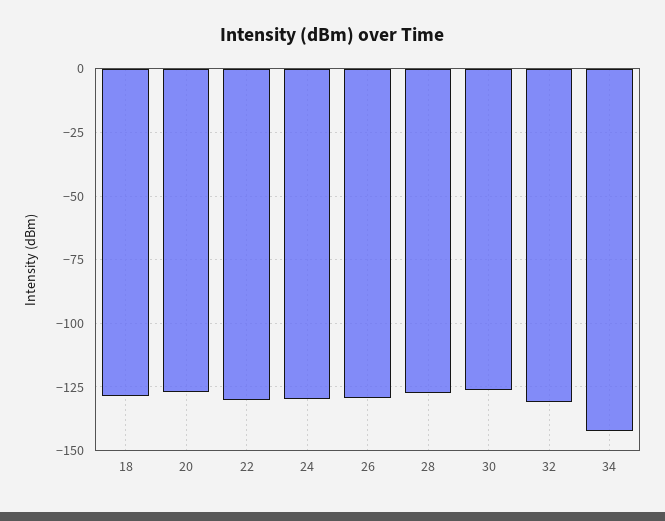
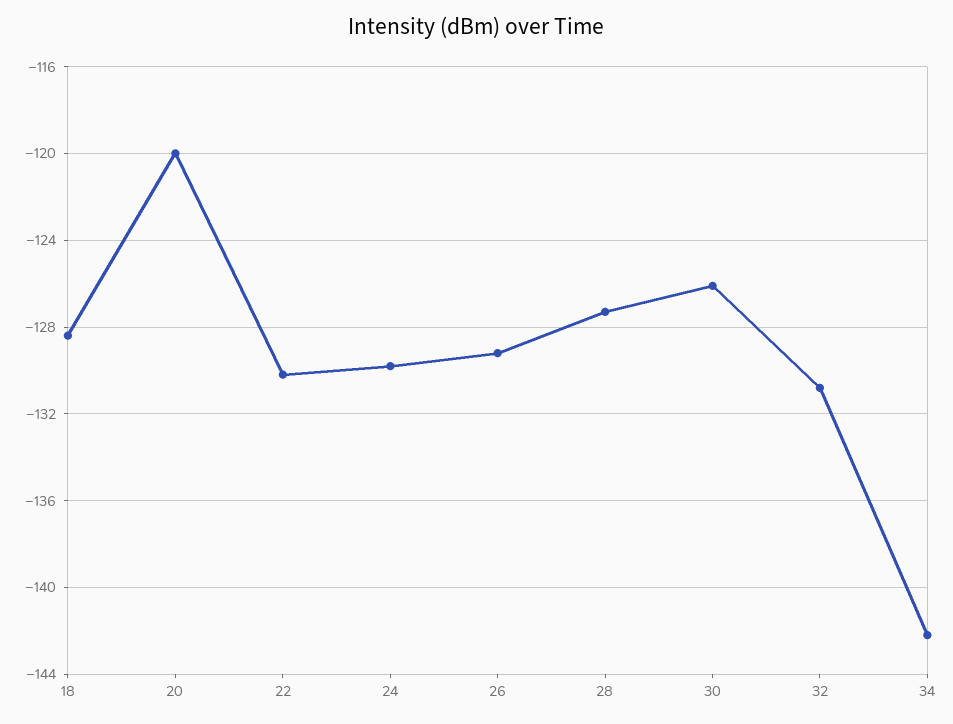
  {
    "18": -128.5,
-   "20": -127.5,
+   "20": -120,
    "22": -130,
    "24": -130,
    "26": -129,
    "28": -127.5,
    "30": -126,
    "32": -131,
    "34": -142
  }

